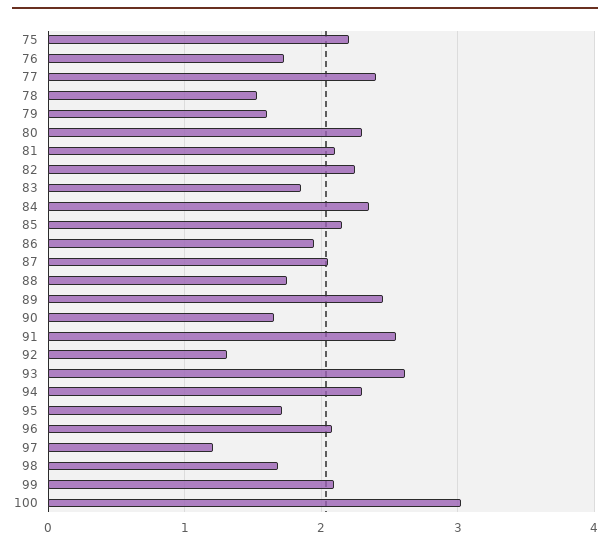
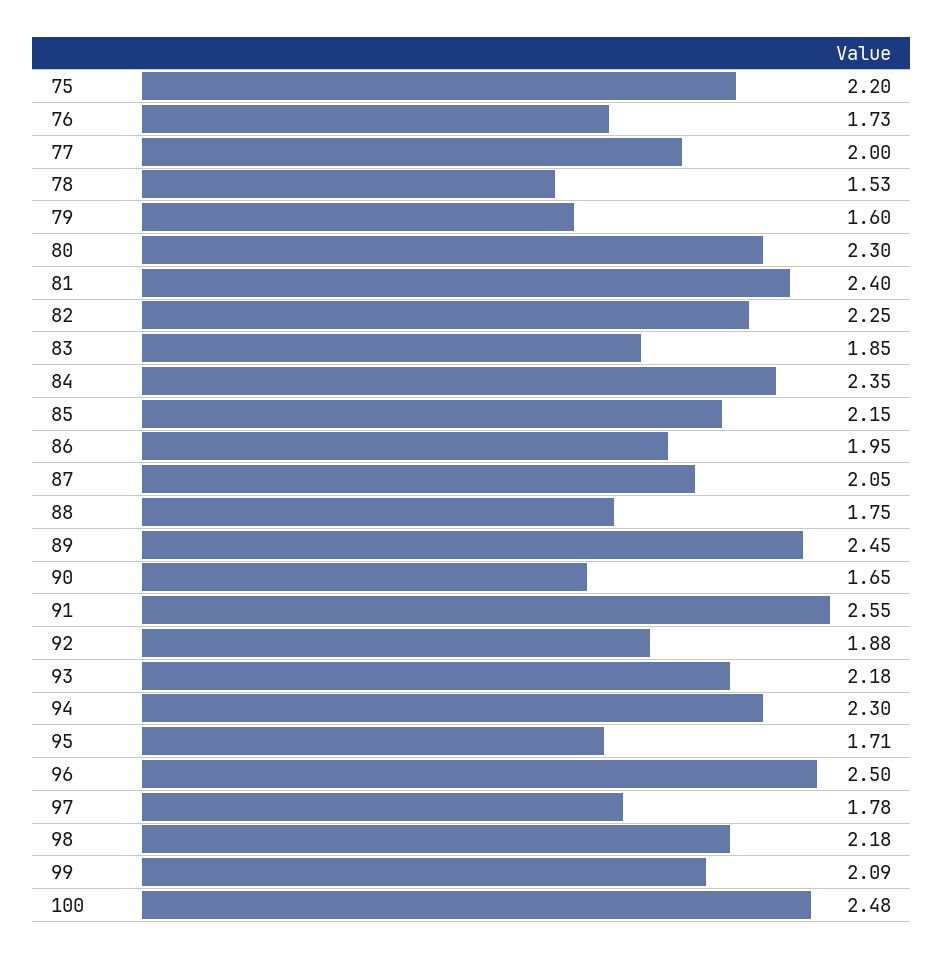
  {
    "75": 2.2,
    "76": 1.73,
-   "77": 2.4,
+   "77": 2,
    "78": 1.53,
    "79": 1.6,
    "80": 2.3,
-   "81": 2.1,
+   "81": 2.4,
    "82": 2.25,
    "83": 1.85,
    "84": 2.35,
    "85": 2.15,
    "86": 1.95,
    "87": 2.05,
    "88": 1.75,
    "89": 2.45,
    "90": 1.65,
    "91": 2.55,
-   "92": 1.3,
+   "92": 1.88,
-   "93": 2.6,
+   "93": 2.18,
    "94": 2.3,
    "95": 1.71,
-   "96": 2.1,
+   "96": 2.5,
-   "97": 1.2,
+   "97": 1.78,
-   "98": 1.7,
+   "98": 2.18,
    "99": 2.09,
-   "100": 3
+   "100": 2.48
  }

